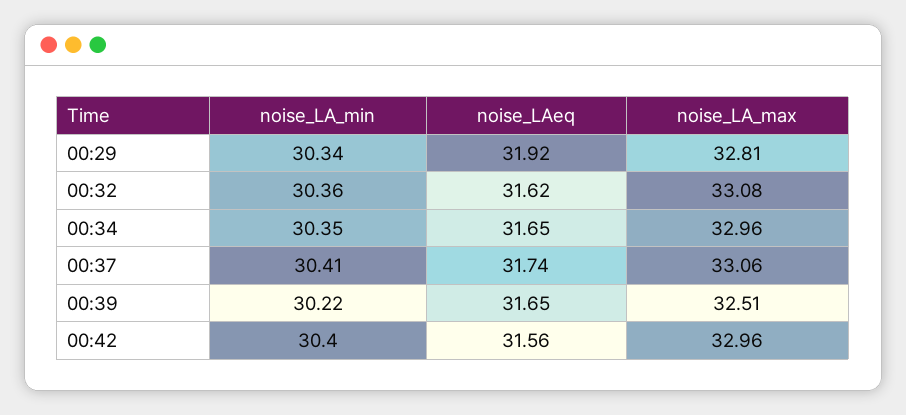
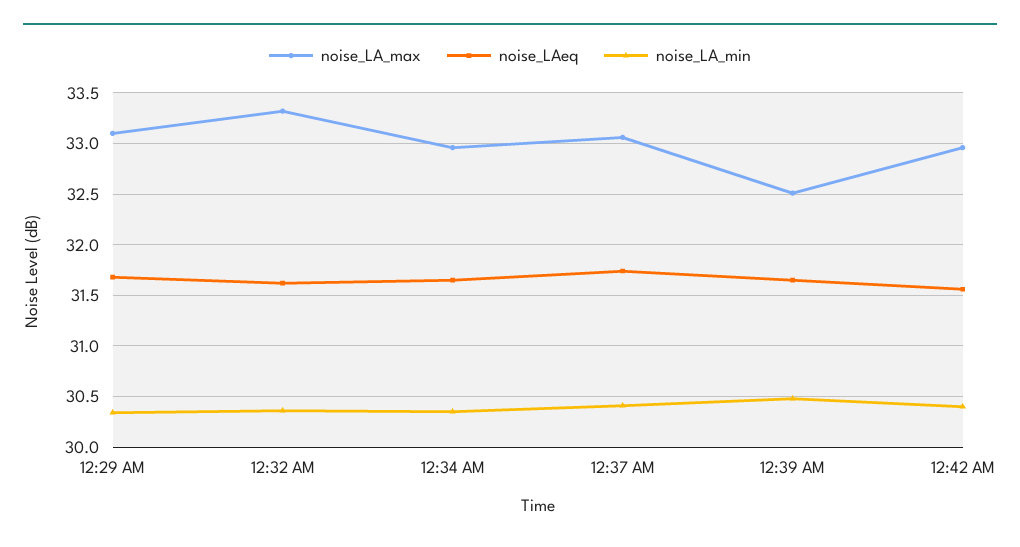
  {
    "noise_LA_min": {
      "00:29": 30.34,
      "00:32": 30.36,
      "00:34": 30.35,
      "00:37": 30.41,
-     "00:39": 30.22,
+     "00:39": 30.5,
      "00:42": 30.4
    },
    "noise_LAeq": {
-     "00:29": 31.92,
+     "00:29": 31.7,
      "00:32": 31.62,
      "00:34": 31.65,
      "00:37": 31.74,
      "00:39": 31.65,
      "00:42": 31.56
    },
    "noise_LA_max": {
-     "00:29": 32.81,
+     "00:29": 33.1,
-     "00:32": 33.08,
+     "00:32": 33.3,
      "00:34": 32.96,
      "00:37": 33.06,
      "00:39": 32.51,
      "00:42": 32.96
    }
  }

